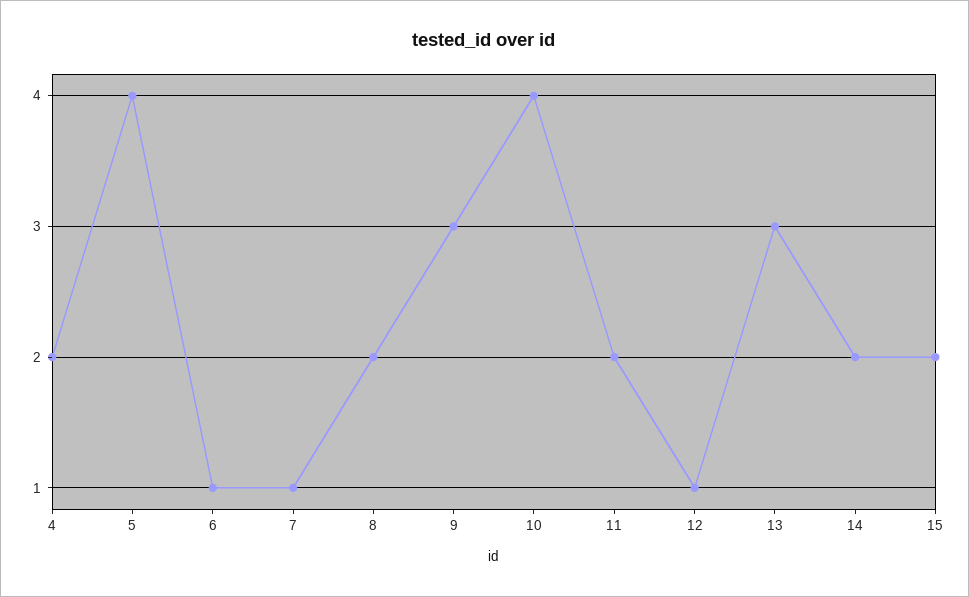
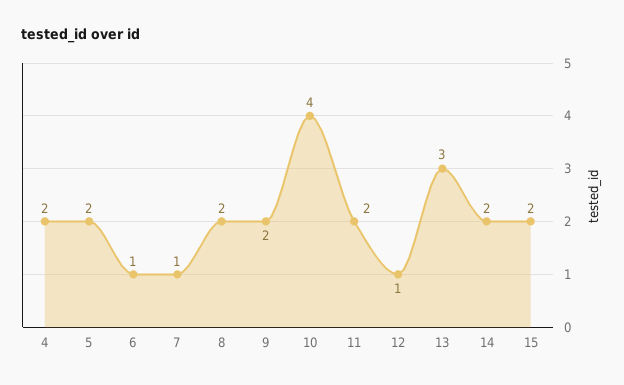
  {
    "4": 2,
-   "5": 4,
+   "5": 2,
    "6": 1,
    "7": 1,
    "8": 2,
-   "9": 3,
+   "9": 2,
    "10": 4,
    "11": 2,
    "12": 1,
    "13": 3,
    "14": 2,
    "15": 2
  }

